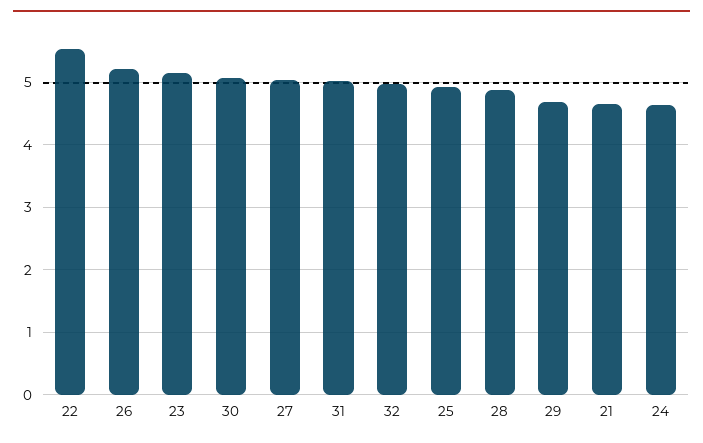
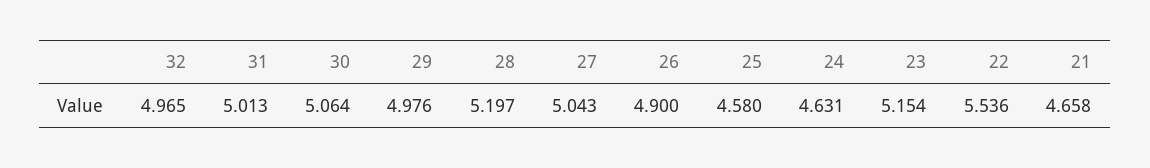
  {
    "22": 5.536,
-   "26": 5.2,
+   "26": 4.9,
    "23": 5.154,
    "30": 5.064,
    "27": 5.043,
    "31": 5.013,
    "32": 4.965,
-   "25": 4.9,
+   "25": 4.58,
-   "28": 4.9,
+   "28": 5.197,
-   "29": 4.7,
+   "29": 4.976,
    "21": 4.658,
    "24": 4.631
  }

